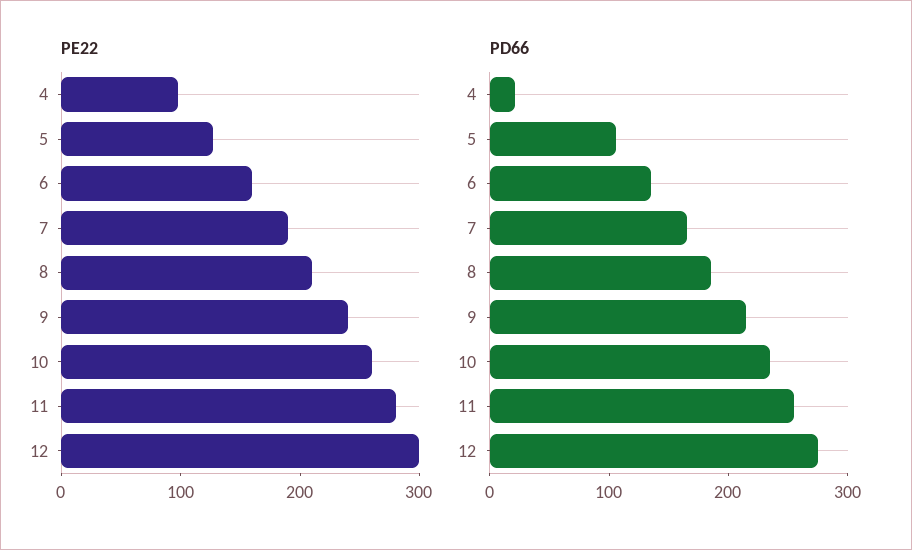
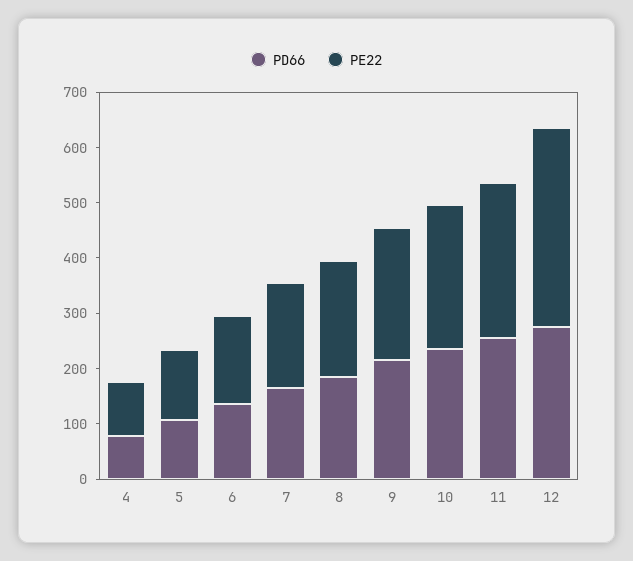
  {
    "PE22": {
      "4": 100,
      "5": 120,
      "6": 160,
      "7": 200,
      "8": 220,
      "9": 240,
      "10": 260,
      "11": 280,
-     "12": 300
+     "12": 360
    },
    "PD66": {
-     "4": 20,
+     "4": 80,
      "5": 100,
      "6": 140,
      "7": 160,
      "8": 180,
      "9": 220,
      "10": 240,
      "11": 260,
      "12": 280
    }
  }

